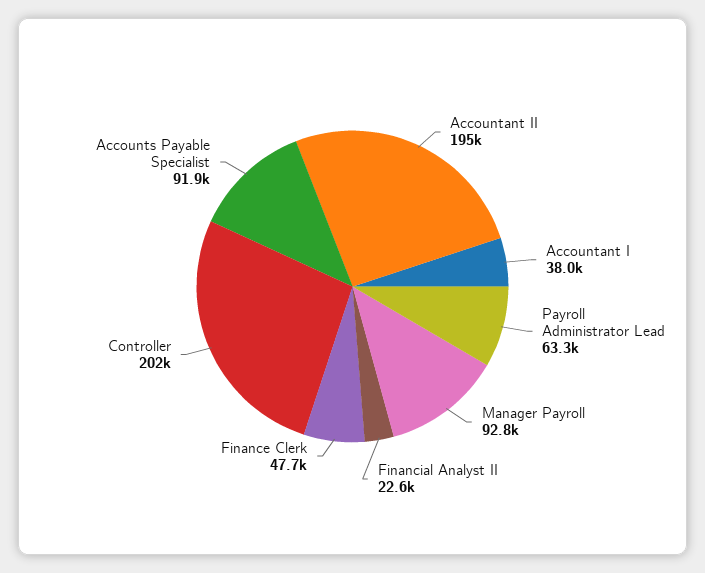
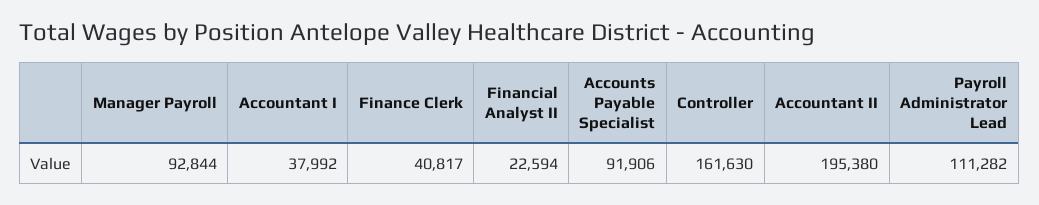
  {
    "Accountant II": 195380,
    "Accountant I": 37992,
-   "Payroll Administrator Lead": 63300,
+   "Payroll Administrator Lead": 111282,
    "Manager Payroll": 92844,
    "Financial Analyst II": 22594,
-   "Finance Clerk": 47700,
+   "Finance Clerk": 40817,
-   "Controller": 202000,
+   "Controller": 161630,
    "Accounts Payable Specialist": 91906
  }

